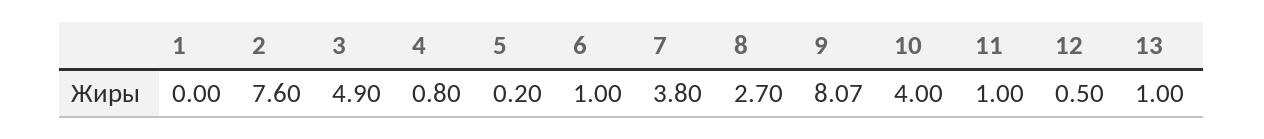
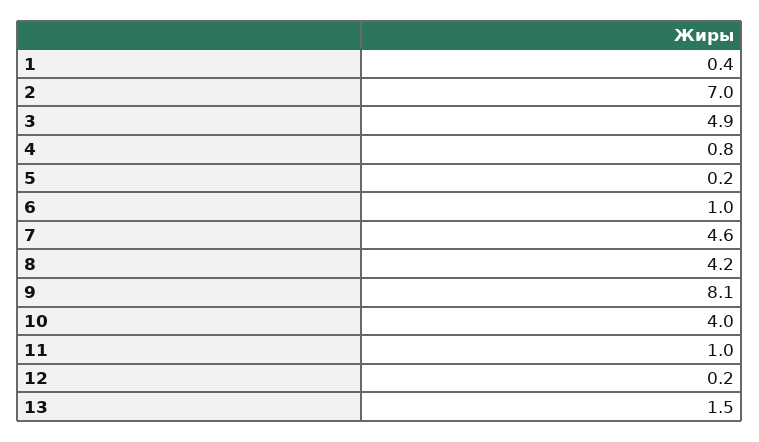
  {
-   "1": 0,
+   "1": 0.4,
-   "2": 7.6,
+   "2": 7,
    "3": 4.9,
    "4": 0.8,
    "5": 0.2,
    "6": 1,
-   "7": 3.8,
+   "7": 4.6,
-   "8": 2.7,
+   "8": 4.2,
    "9": 8.07,
    "10": 4,
    "11": 1,
-   "12": 0.5,
+   "12": 0.2,
-   "13": 1
+   "13": 1.5
  }

